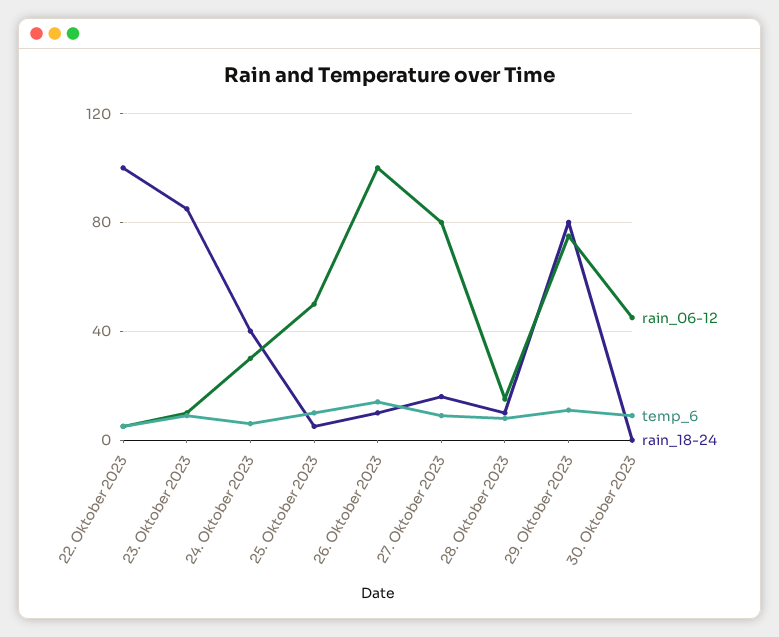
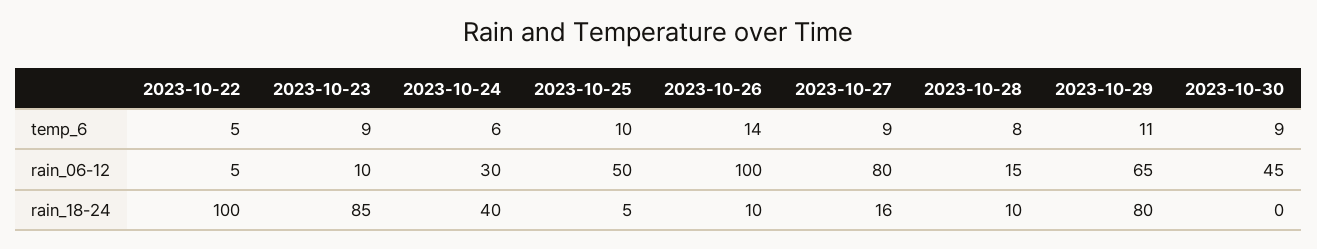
  {
    "rain_06-12": {
      "22. Oktober 2023": 5,
      "23. Oktober 2023": 10,
      "24. Oktober 2023": 30,
      "25. Oktober 2023": 50,
      "26. Oktober 2023": 100,
      "27. Oktober 2023": 80,
      "28. Oktober 2023": 15,
-     "29. Oktober 2023": 75,
+     "29. Oktober 2023": 65,
      "30. Oktober 2023": 45
    },
    "temp_6": {
      "22. Oktober 2023": 5,
      "23. Oktober 2023": 9,
      "24. Oktober 2023": 6,
      "25. Oktober 2023": 10,
      "26. Oktober 2023": 14,
      "27. Oktober 2023": 9,
      "28. Oktober 2023": 8,
      "29. Oktober 2023": 11,
      "30. Oktober 2023": 9
    },
    "rain_18-24": {
      "22. Oktober 2023": 100,
      "23. Oktober 2023": 85,
      "24. Oktober 2023": 40,
      "25. Oktober 2023": 5,
      "26. Oktober 2023": 10,
      "27. Oktober 2023": 16,
      "28. Oktober 2023": 10,
      "29. Oktober 2023": 80,
      "30. Oktober 2023": 0
    }
  }

